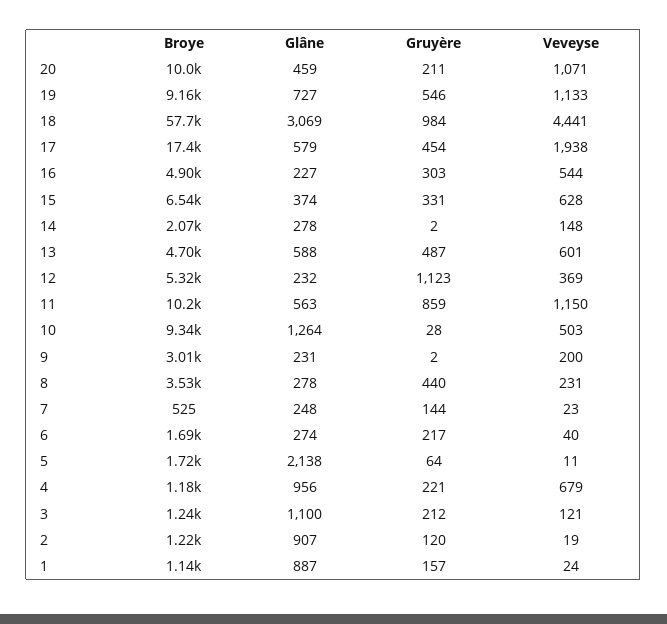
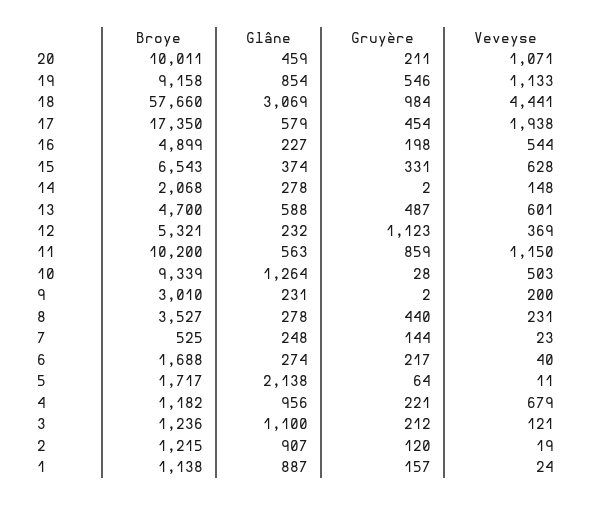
  {
    "Broye": {
      "20": 10011,
      "19": 9158,
      "18": 57660,
      "17": 17350,
      "16": 4899,
      "15": 6543,
      "14": 2068,
      "13": 4700,
      "12": 5321,
      "11": 10200,
      "10": 9339,
      "9": 3010,
      "8": 3527,
      "7": 525,
      "6": 1688,
      "5": 1717,
      "4": 1182,
      "3": 1236,
      "2": 1215,
      "1": 1138
    },
    "Glâne": {
      "20": 459,
-     "19": 727,
+     "19": 854,
      "18": 3069,
      "17": 579,
      "16": 227,
      "15": 374,
      "14": 278,
      "13": 588,
      "12": 232,
      "11": 563,
      "10": 1264,
      "9": 231,
      "8": 278,
      "7": 248,
      "6": 274,
      "5": 2138,
      "4": 956,
      "3": 1100,
      "2": 907,
      "1": 887
    },
    "Gruyère": {
      "20": 211,
      "19": 546,
      "18": 984,
      "17": 454,
-     "16": 303,
+     "16": 198,
      "15": 331,
      "14": 2,
      "13": 487,
      "12": 1123,
      "11": 859,
      "10": 28,
      "9": 2,
      "8": 440,
      "7": 144,
      "6": 217,
      "5": 64,
      "4": 221,
      "3": 212,
      "2": 120,
      "1": 157
    },
    "Veveyse": {
      "20": 1071,
      "19": 1133,
      "18": 4441,
      "17": 1938,
      "16": 544,
      "15": 628,
      "14": 148,
      "13": 601,
      "12": 369,
      "11": 1150,
      "10": 503,
      "9": 200,
      "8": 231,
      "7": 23,
      "6": 40,
      "5": 11,
      "4": 679,
      "3": 121,
      "2": 19,
      "1": 24
    }
  }

